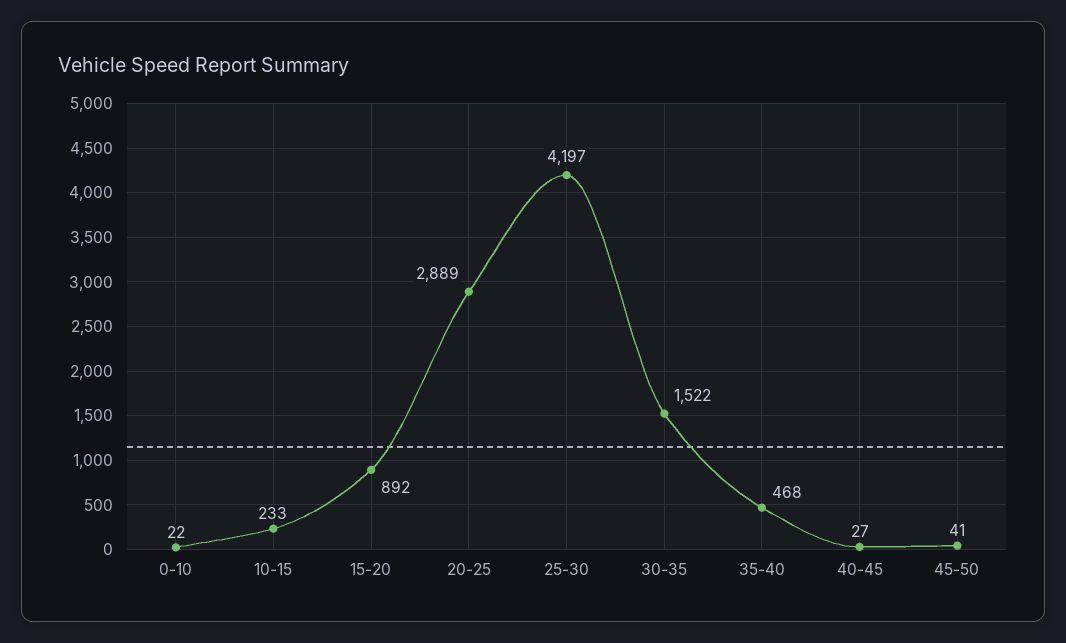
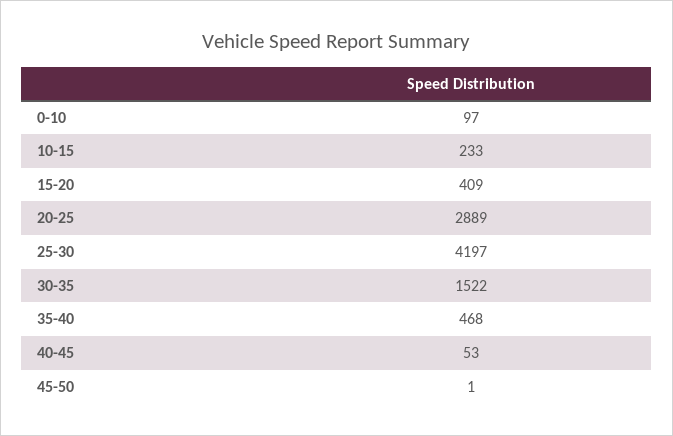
  {
-   "0-10": 22,
+   "0-10": 97,
    "10-15": 233,
-   "15-20": 892,
+   "15-20": 409,
    "20-25": 2889,
    "25-30": 4197,
    "30-35": 1522,
    "35-40": 468,
-   "40-45": 27,
+   "40-45": 53,
-   "45-50": 41
+   "45-50": 1
  }

